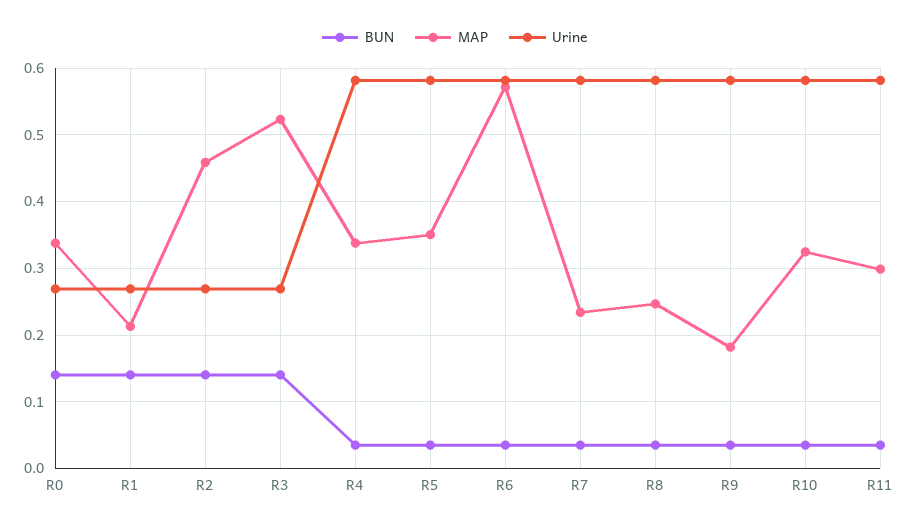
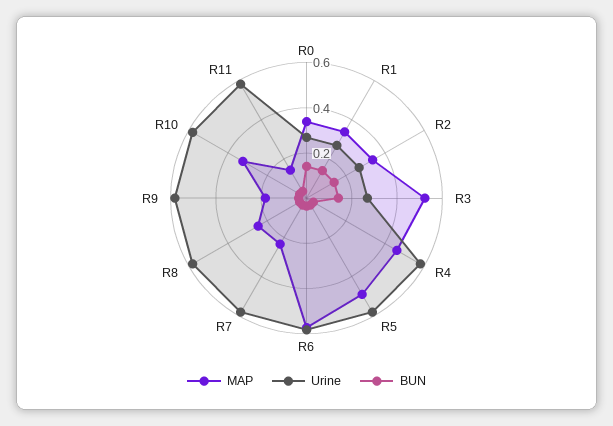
  {
    "BUN": {
      "R0": 0.14,
      "R1": 0.14,
      "R2": 0.14,
      "R3": 0.14,
      "R4": 0.04,
      "R5": 0.04,
      "R6": 0.04,
      "R7": 0.04,
      "R8": 0.04,
      "R9": 0.04,
      "R10": 0.04,
      "R11": 0.04
    },
    "MAP": {
      "R0": 0.34,
-     "R1": 0.21,
+     "R1": 0.35,
-     "R2": 0.46,
+     "R2": 0.35,
      "R3": 0.52,
-     "R4": 0.34,
+     "R4": 0.45,
-     "R5": 0.35,
+     "R5": 0.5,
      "R6": 0.57,
      "R7": 0.23,
      "R8": 0.25,
      "R9": 0.18,
      "R10": 0.32,
-     "R11": 0.3
+     "R11": 0.15
    },
    "Urine": {
      "R0": 0.27,
      "R1": 0.27,
      "R2": 0.27,
      "R3": 0.27,
      "R4": 0.58,
      "R5": 0.58,
      "R6": 0.58,
      "R7": 0.58,
      "R8": 0.58,
      "R9": 0.58,
      "R10": 0.58,
      "R11": 0.58
    }
  }

